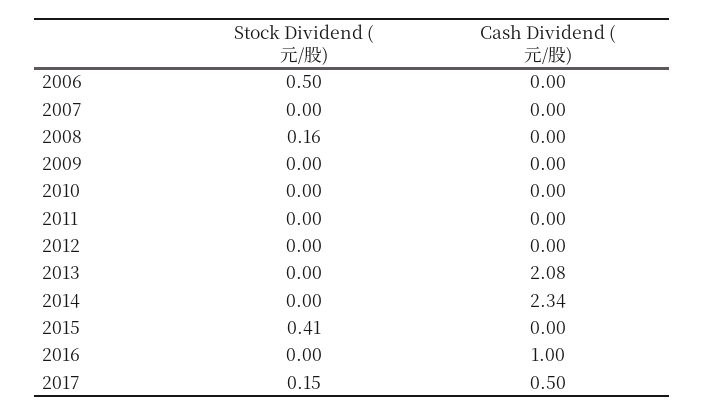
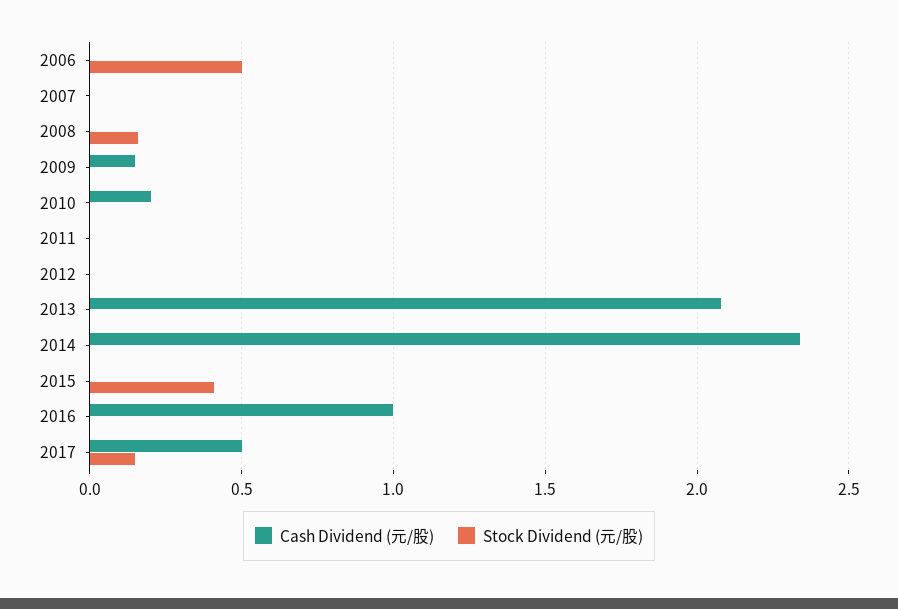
  {
    "Stock Dividend (元/股)": {
      "2006": 0.5,
      "2007": 0,
      "2008": 0.16,
      "2009": 0,
      "2010": 0,
      "2011": 0,
      "2012": 0,
      "2013": 0,
      "2014": 0,
      "2015": 0.41,
      "2016": 0,
      "2017": 0.15
    },
    "Cash Dividend (元/股)": {
      "2006": 0,
      "2007": 0,
      "2008": 0,
-     "2009": 0,
+     "2009": 0.15,
-     "2010": 0,
+     "2010": 0.2,
      "2011": 0,
      "2012": 0,
      "2013": 2.08,
      "2014": 2.34,
      "2015": 0,
      "2016": 1,
      "2017": 0.5
    }
  }

